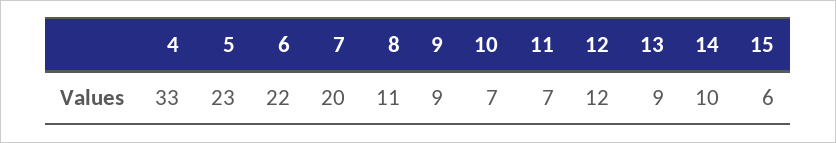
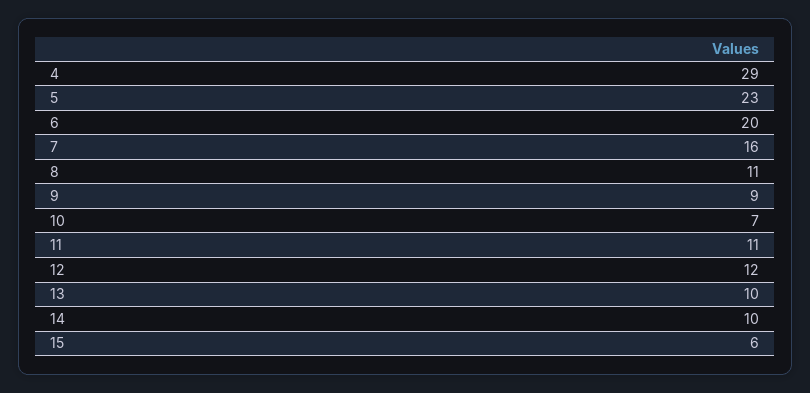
  {
-   "4": 33,
+   "4": 29,
    "5": 23,
-   "6": 22,
+   "6": 20,
-   "7": 20,
+   "7": 16,
    "8": 11,
    "9": 9,
    "10": 7,
-   "11": 7,
+   "11": 11,
    "12": 12,
-   "13": 9,
+   "13": 10,
    "14": 10,
    "15": 6
  }

